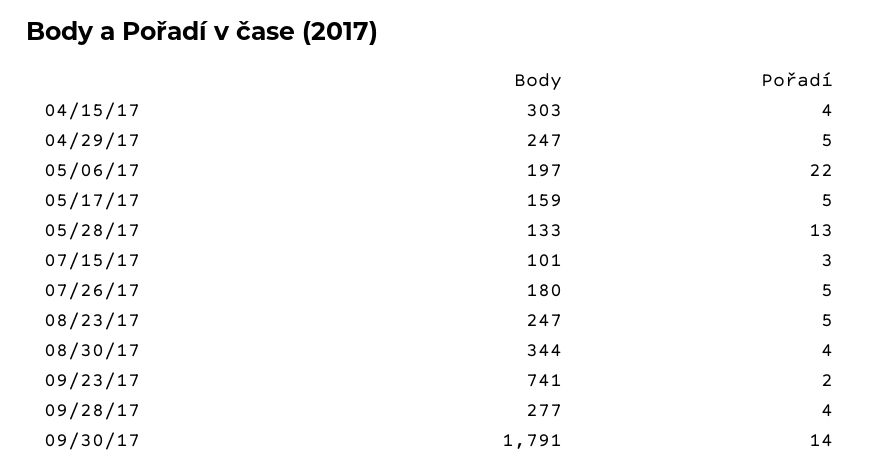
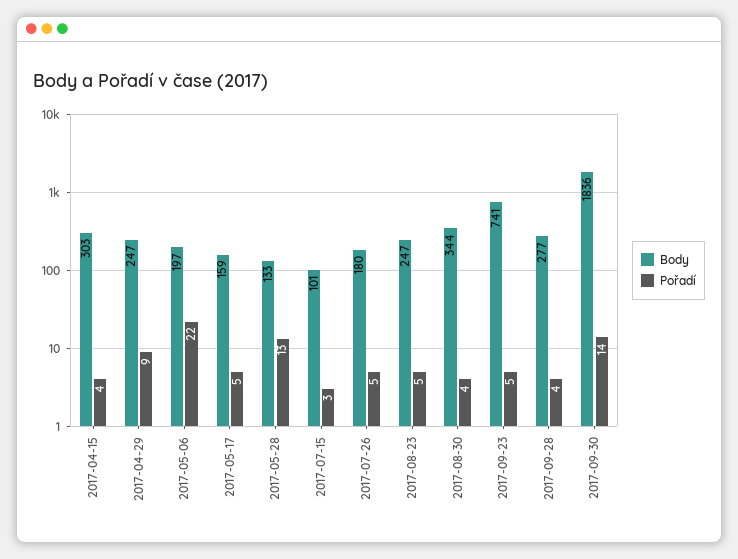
  {
    "Body": {
      "04/15/17": 303,
      "04/29/17": 247,
      "05/06/17": 197,
      "05/17/17": 159,
      "05/28/17": 133,
      "07/15/17": 101,
      "07/26/17": 180,
      "08/23/17": 247,
      "08/30/17": 344,
      "09/23/17": 741,
      "09/28/17": 277,
-     "09/30/17": 1791
+     "09/30/17": 1836
    },
    "Pořadí": {
      "04/15/17": 4,
-     "04/29/17": 5,
+     "04/29/17": 9,
      "05/06/17": 22,
      "05/17/17": 5,
      "05/28/17": 13,
      "07/15/17": 3,
      "07/26/17": 5,
      "08/23/17": 5,
      "08/30/17": 4,
-     "09/23/17": 2,
+     "09/23/17": 5,
      "09/28/17": 4,
      "09/30/17": 14
    }
  }

